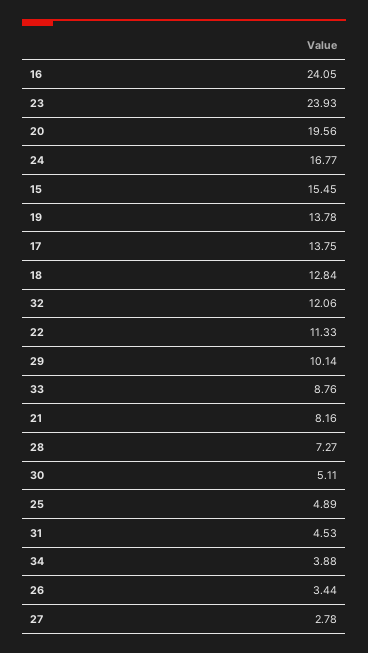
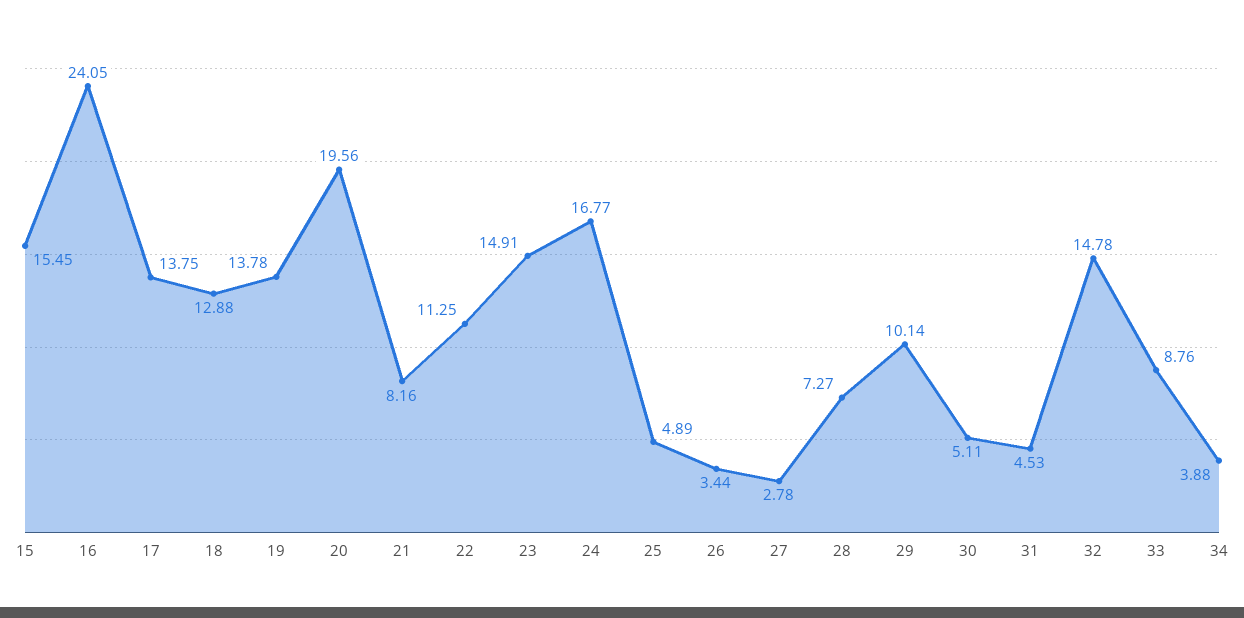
  {
    "16": 24.05,
-   "23": 23.93,
+   "23": 14.91,
    "20": 19.56,
    "24": 16.77,
    "15": 15.45,
    "19": 13.78,
    "17": 13.75,
-   "18": 12.84,
+   "18": 12.88,
-   "32": 12.06,
+   "32": 14.78,
-   "22": 11.33,
+   "22": 11.25,
    "29": 10.14,
    "33": 8.76,
    "21": 8.16,
    "28": 7.27,
    "30": 5.11,
    "25": 4.89,
    "31": 4.53,
    "34": 3.88,
    "26": 3.44,
    "27": 2.78
  }

